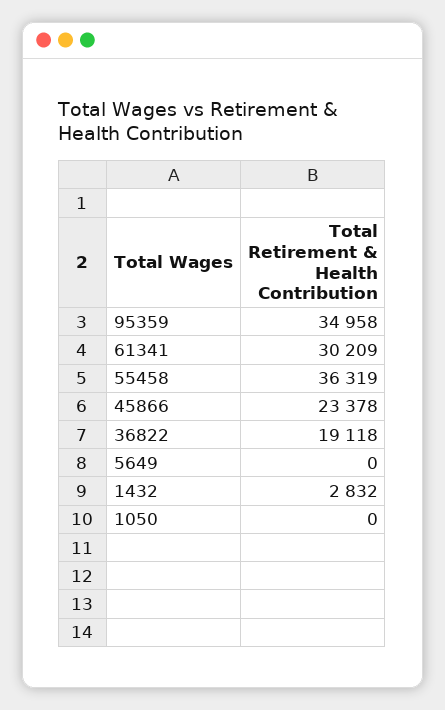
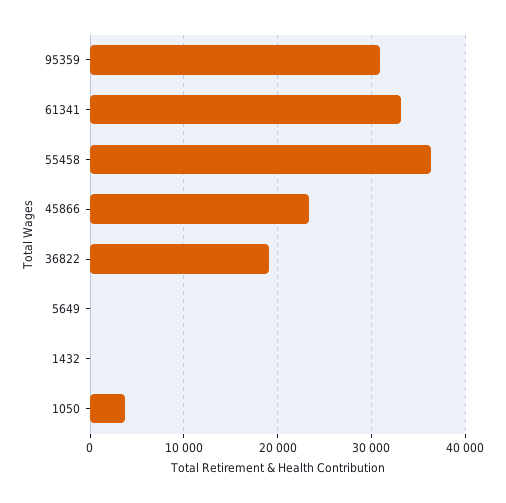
  {
-   "95359": 34958,
+   "95359": 31000,
-   "61341": 30209,
+   "61341": 33000,
    "55458": 36319,
    "45866": 23378,
    "36822": 19118,
    "5649": 0,
-   "1432": 2832,
+   "1432": 0,
-   "1050": 0
+   "1050": 4000
  }

